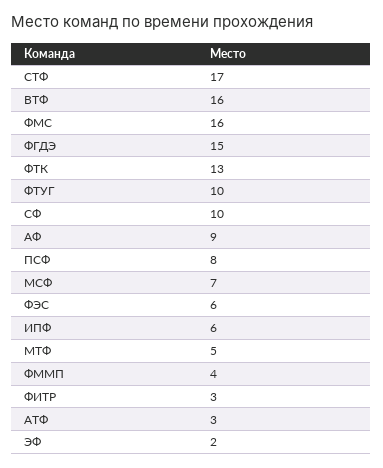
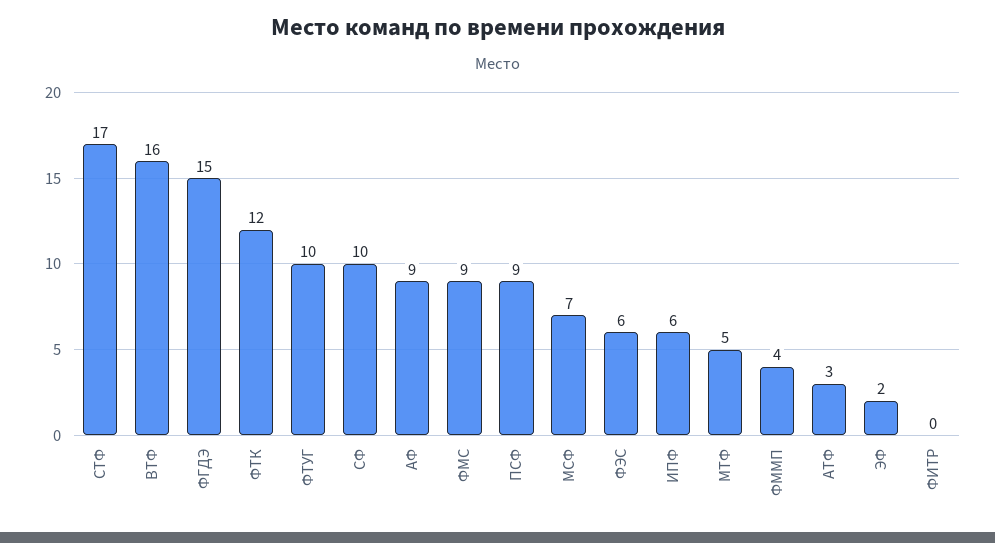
  {
    "СТФ": 17,
    "ВТФ": 16,
-   "ФМС": 16,
+   "ФМС": 9,
    "ФГДЭ": 15,
-   "ФТК": 13,
+   "ФТК": 12,
    "ФТУГ": 10,
    "СФ": 10,
    "АФ": 9,
-   "ПСФ": 8,
+   "ПСФ": 9,
    "МСФ": 7,
    "ФЭС": 6,
    "ИПФ": 6,
    "МТФ": 5,
    "ФММП": 4,
-   "ФИТР": 3,
+   "ФИТР": 0,
    "АТФ": 3,
    "ЭФ": 2
  }

